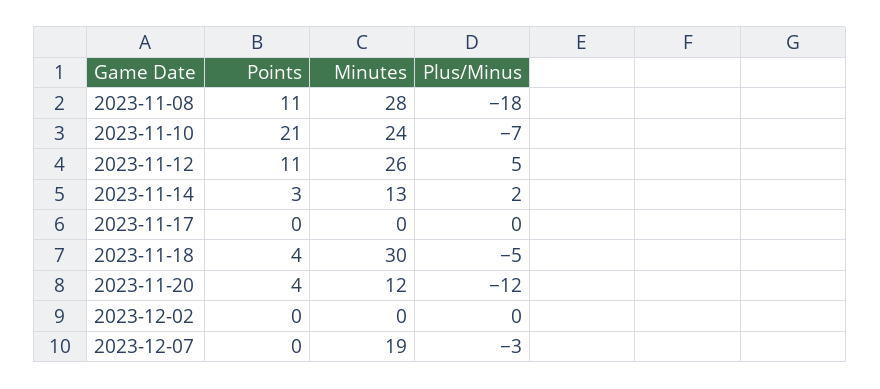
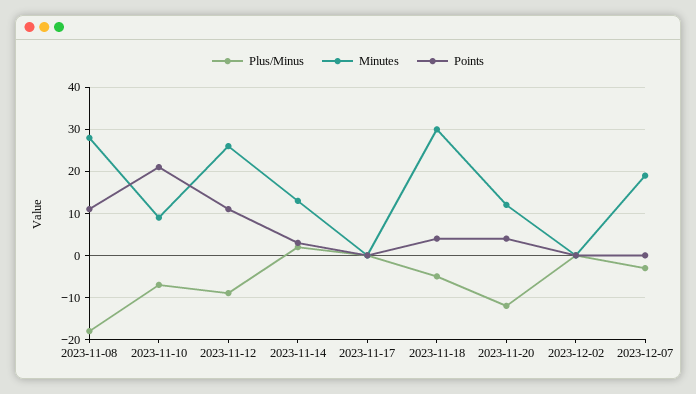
  {
    "Points": {
      "2023-11-08": 11,
      "2023-11-10": 21,
      "2023-11-12": 11,
      "2023-11-14": 3,
      "2023-11-17": 0,
      "2023-11-18": 4,
      "2023-11-20": 4,
      "2023-12-02": 0,
      "2023-12-07": 0
    },
    "Minutes": {
      "2023-11-08": 28,
-     "2023-11-10": 24,
+     "2023-11-10": 10,
      "2023-11-12": 26,
      "2023-11-14": 13,
      "2023-11-17": 0,
      "2023-11-18": 30,
      "2023-11-20": 12,
      "2023-12-02": 0,
      "2023-12-07": 19
    },
    "Plus/Minus": {
      "2023-11-08": -18,
      "2023-11-10": -7,
-     "2023-11-12": 5,
+     "2023-11-12": -10,
      "2023-11-14": 2,
      "2023-11-17": 0,
      "2023-11-18": -5,
      "2023-11-20": -12,
      "2023-12-02": 0,
      "2023-12-07": -3
    }
  }

